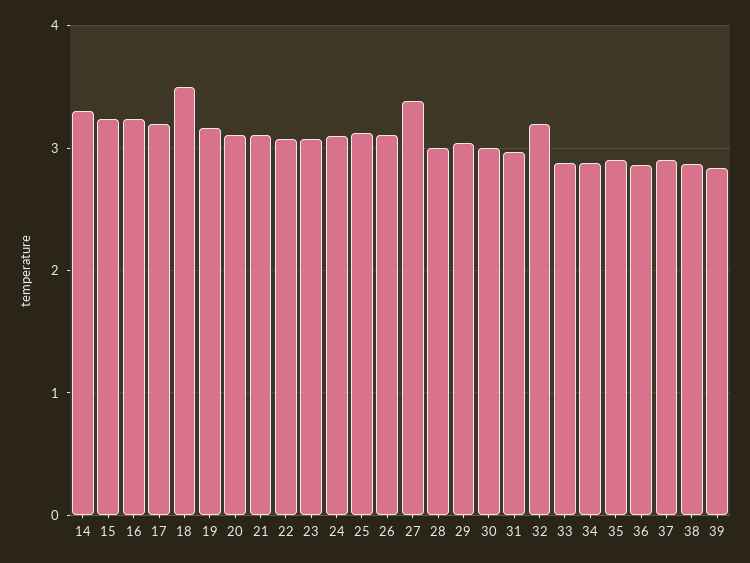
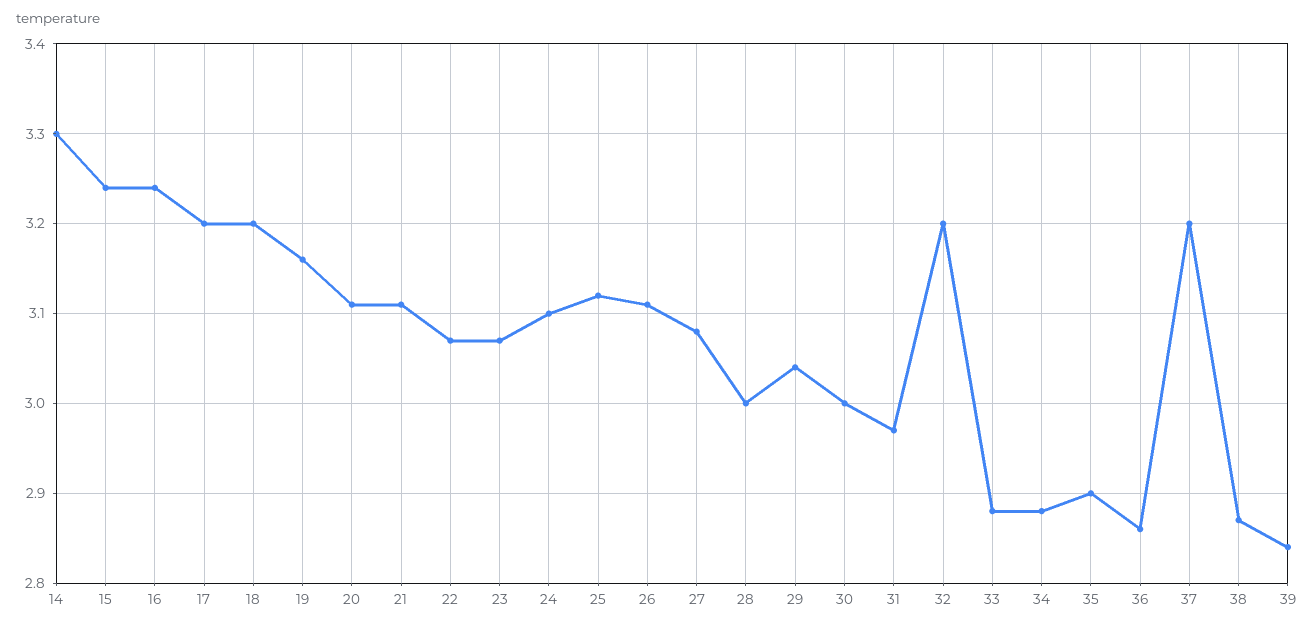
  {
    "14": 3.3,
    "15": 3.24,
    "16": 3.24,
    "17": 3.2,
-   "18": 3.5,
+   "18": 3.2,
    "19": 3.16,
    "20": 3.11,
    "21": 3.11,
    "22": 3.07,
    "23": 3.07,
    "24": 3.1,
    "25": 3.12,
    "26": 3.11,
-   "27": 3.4,
+   "27": 3.08,
    "28": 3,
    "29": 3.04,
    "30": 3,
    "31": 2.97,
    "32": 3.2,
    "33": 2.88,
    "34": 2.88,
    "35": 2.9,
    "36": 2.86,
-   "37": 2.9,
+   "37": 3.2,
    "38": 2.87,
    "39": 2.84
  }

